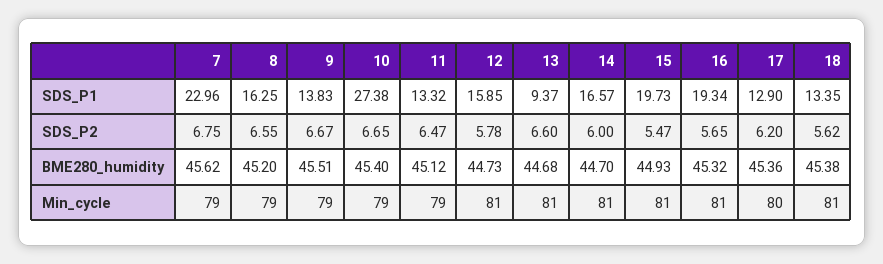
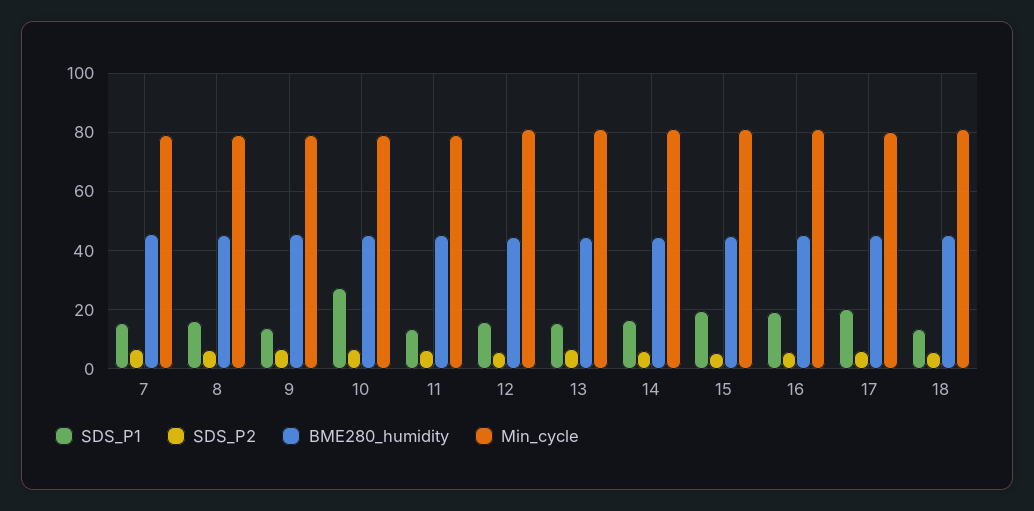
  {
    "SDS_P1": {
-     "7": 22.96,
+     "7": 15,
      "8": 16.25,
      "9": 13.83,
      "10": 27.38,
      "11": 13.32,
      "12": 15.85,
-     "13": 9.37,
+     "13": 15,
      "14": 16.57,
      "15": 19.73,
      "16": 19.34,
-     "17": 12.9,
+     "17": 20,
      "18": 13.35
    },
    "SDS_P2": {
      "7": 6.75,
      "8": 6.55,
      "9": 6.67,
      "10": 6.65,
      "11": 6.47,
      "12": 5.78,
      "13": 6.6,
      "14": 6,
      "15": 5.47,
      "16": 5.65,
      "17": 6.2,
      "18": 5.62
    },
    "BME280_humidity": {
      "7": 45.62,
      "8": 45.2,
      "9": 45.51,
      "10": 45.4,
      "11": 45.12,
      "12": 44.73,
      "13": 44.68,
      "14": 44.7,
      "15": 44.93,
      "16": 45.32,
      "17": 45.36,
      "18": 45.38
    },
    "Min_cycle": {
      "7": 79,
      "8": 79,
      "9": 79,
      "10": 79,
      "11": 79,
      "12": 81,
      "13": 81,
      "14": 81,
      "15": 81,
      "16": 81,
      "17": 80,
      "18": 81
    }
  }

